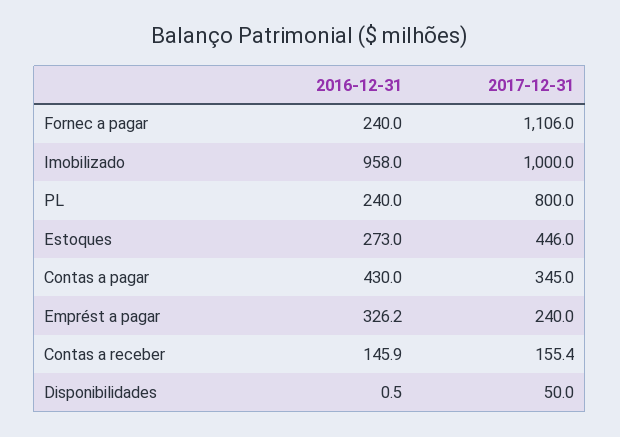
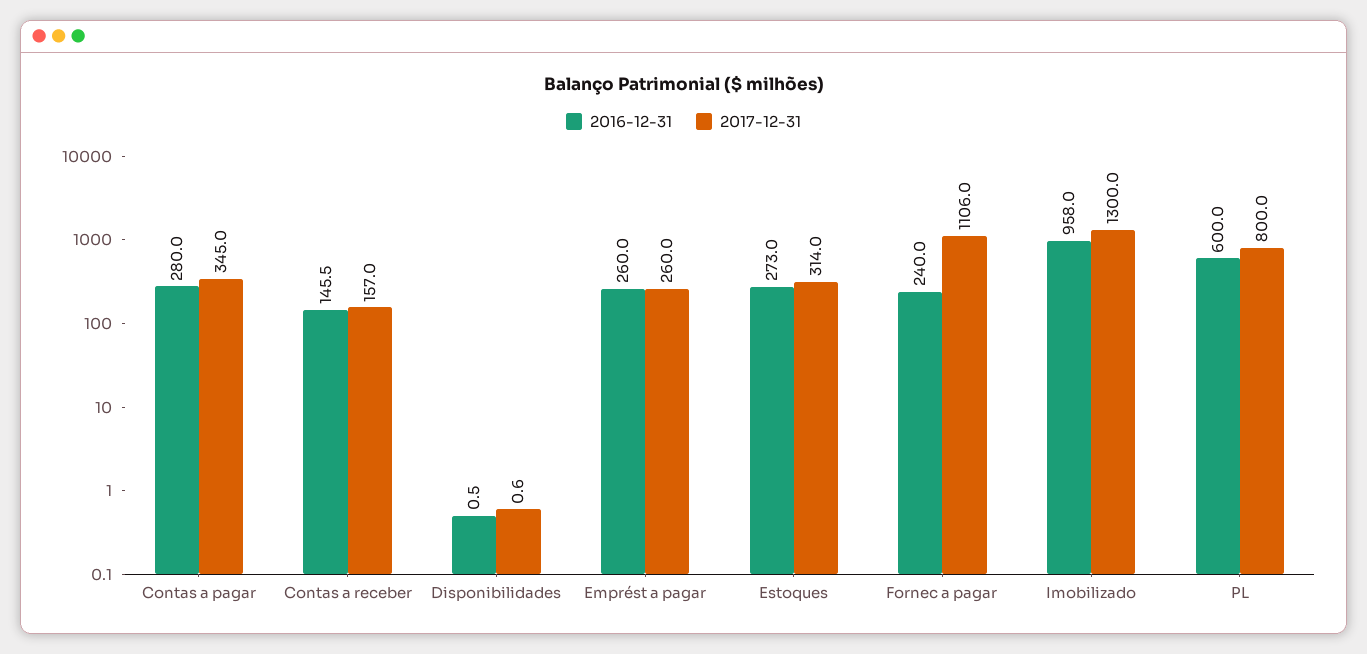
  {
    "2016-12-31": {
      "Fornec a pagar": 240,
      "Imobilizado": 958,
-     "PL": 240,
+     "PL": 600,
      "Estoques": 273,
-     "Contas a pagar": 430,
+     "Contas a pagar": 280,
-     "Emprést a pagar": 326.2,
+     "Emprést a pagar": 260,
-     "Contas a receber": 145.9,
+     "Contas a receber": 145.5,
      "Disponibilidades": 0.5
    },
    "2017-12-31": {
      "Fornec a pagar": 1106,
-     "Imobilizado": 1000,
+     "Imobilizado": 1300,
      "PL": 800,
-     "Estoques": 446,
+     "Estoques": 314,
      "Contas a pagar": 345,
-     "Emprést a pagar": 240,
+     "Emprést a pagar": 260,
-     "Contas a receber": 155.4,
+     "Contas a receber": 157,
-     "Disponibilidades": 50
+     "Disponibilidades": 0.6
    }
  }

